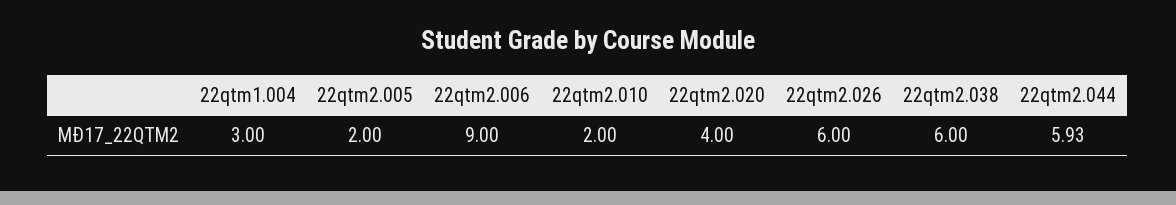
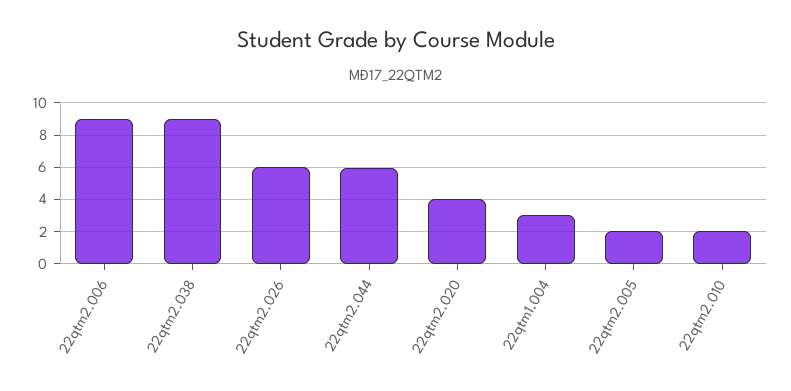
  {
    "22qtm1.004": 3,
    "22qtm2.005": 2,
    "22qtm2.006": 9,
    "22qtm2.010": 2,
    "22qtm2.020": 4,
    "22qtm2.026": 6,
-   "22qtm2.038": 6,
+   "22qtm2.038": 9,
    "22qtm2.044": 5.93
  }

